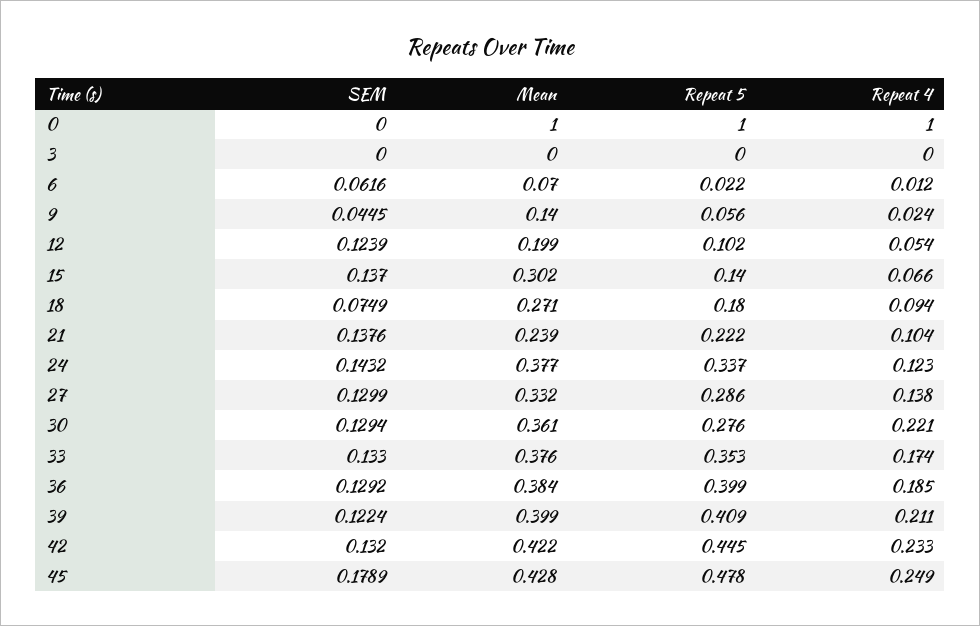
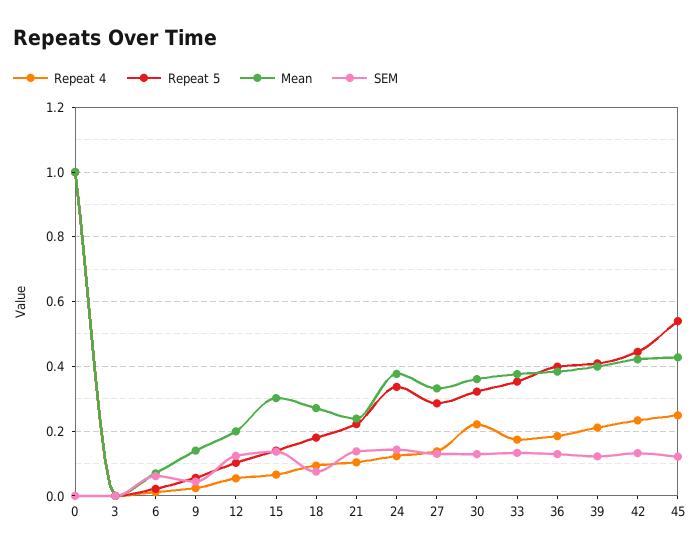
  {
    "SEM": {
      "0": 0,
      "3": 0,
      "6": 0.0616,
      "9": 0.0445,
      "12": 0.1239,
      "15": 0.137,
      "18": 0.0749,
      "21": 0.1376,
      "24": 0.1432,
      "27": 0.1299,
      "30": 0.1294,
      "33": 0.133,
      "36": 0.1292,
      "39": 0.1224,
      "42": 0.132,
-     "45": 0.1789
+     "45": 0.12
    },
    "Mean": {
      "0": 1,
      "3": 0,
      "6": 0.07,
      "9": 0.14,
      "12": 0.199,
      "15": 0.302,
      "18": 0.271,
      "21": 0.239,
      "24": 0.377,
      "27": 0.332,
      "30": 0.361,
      "33": 0.376,
      "36": 0.384,
      "39": 0.399,
      "42": 0.422,
      "45": 0.428
    },
    "Repeat 5": {
      "0": 1,
      "3": 0,
      "6": 0.022,
      "9": 0.056,
      "12": 0.102,
      "15": 0.14,
      "18": 0.18,
      "21": 0.222,
      "24": 0.337,
      "27": 0.286,
-     "30": 0.276,
+     "30": 0.32,
      "33": 0.353,
      "36": 0.399,
      "39": 0.409,
      "42": 0.445,
-     "45": 0.478
+     "45": 0.54
    },
    "Repeat 4": {
      "0": 1,
      "3": 0,
      "6": 0.012,
      "9": 0.024,
      "12": 0.054,
      "15": 0.066,
      "18": 0.094,
      "21": 0.104,
      "24": 0.123,
      "27": 0.138,
      "30": 0.221,
      "33": 0.174,
      "36": 0.185,
      "39": 0.211,
      "42": 0.233,
      "45": 0.249
    }
  }

